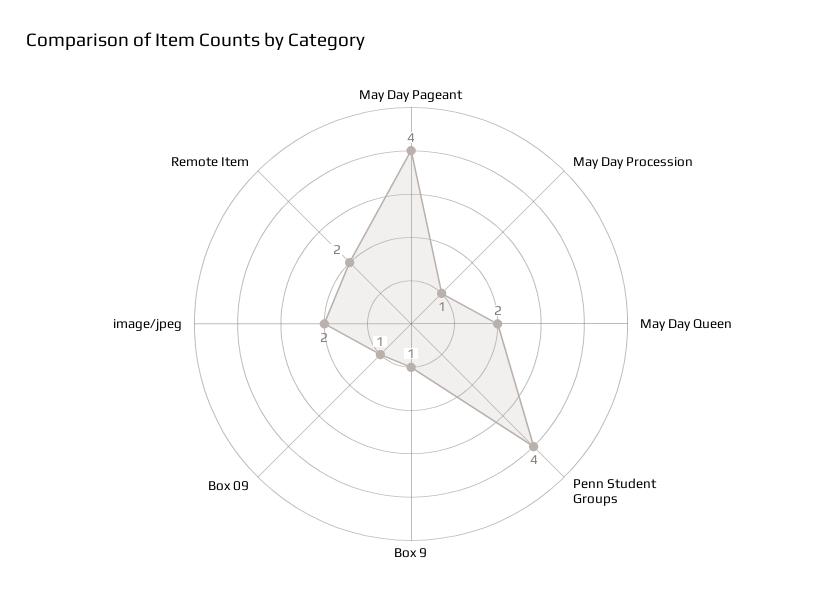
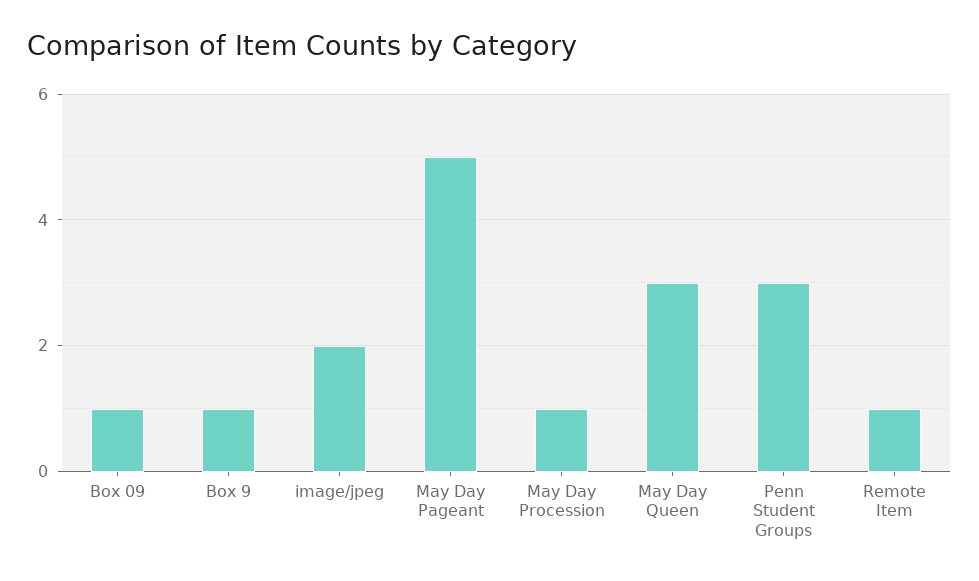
  {
-   "May Day Pageant": 4,
+   "May Day Pageant": 5,
    "May Day Procession": 1,
-   "May Day Queen": 2,
+   "May Day Queen": 3,
-   "Penn Student Groups": 4,
+   "Penn Student Groups": 3,
    "Box 9": 1,
    "Box 09": 1,
    "image/jpeg": 2,
-   "Remote Item": 2
+   "Remote Item": 1
  }

